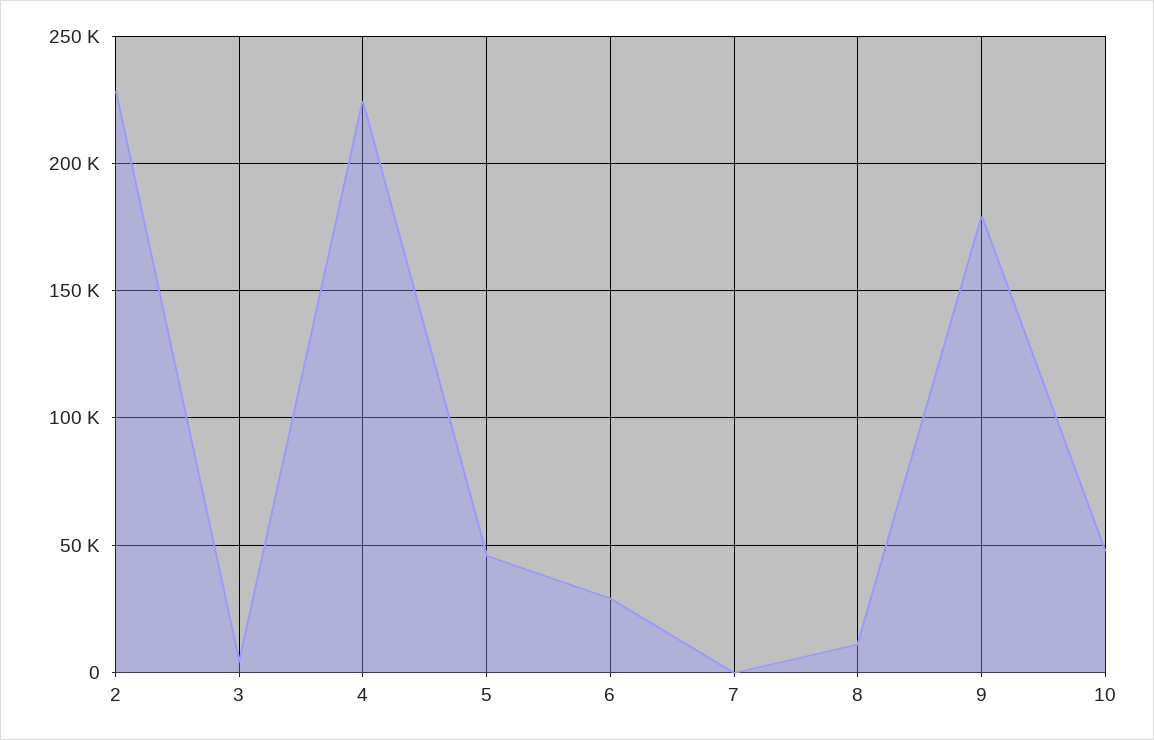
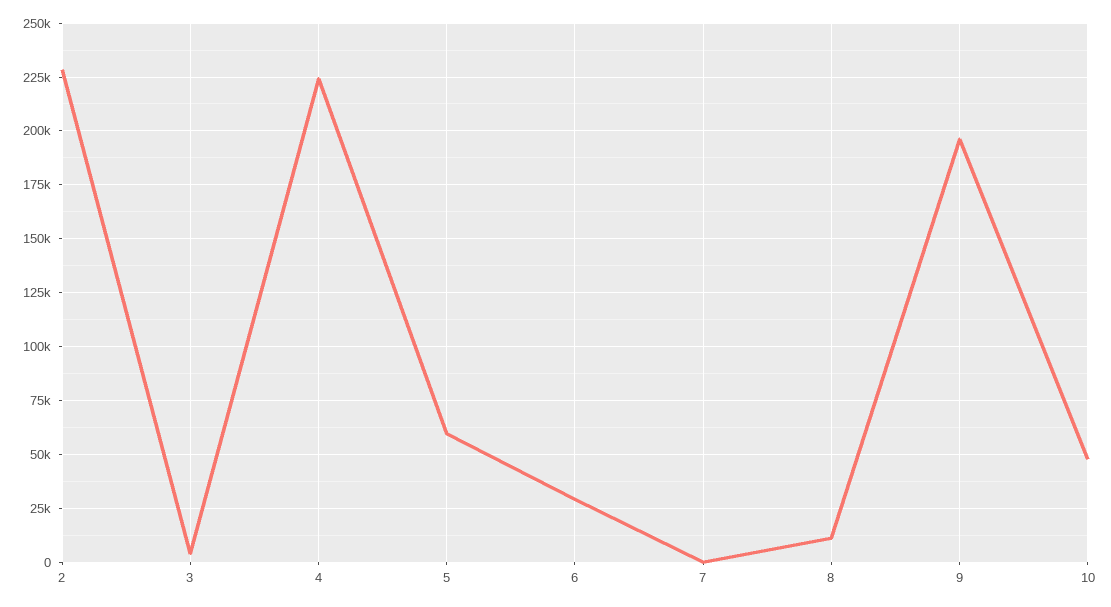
  {
    "2": 230000,
    "3": 5000,
    "4": 225000,
-   "5": 45000,
+   "5": 60000,
    "6": 30000,
    "7": 0,
    "8": 10000,
-   "9": 180000,
+   "9": 195000,
    "10": 50000
  }

